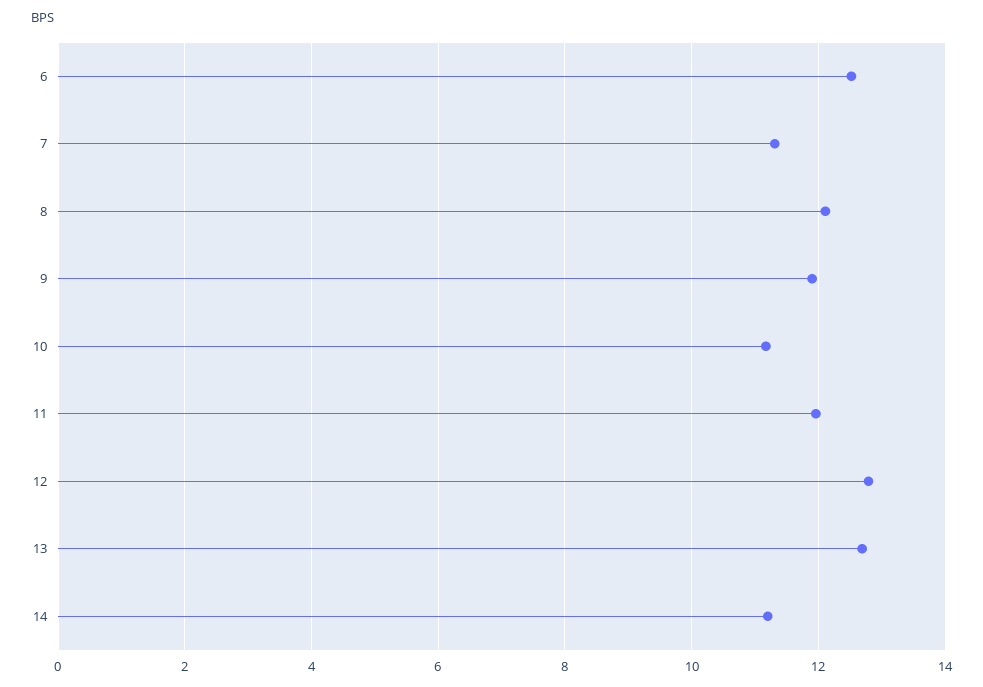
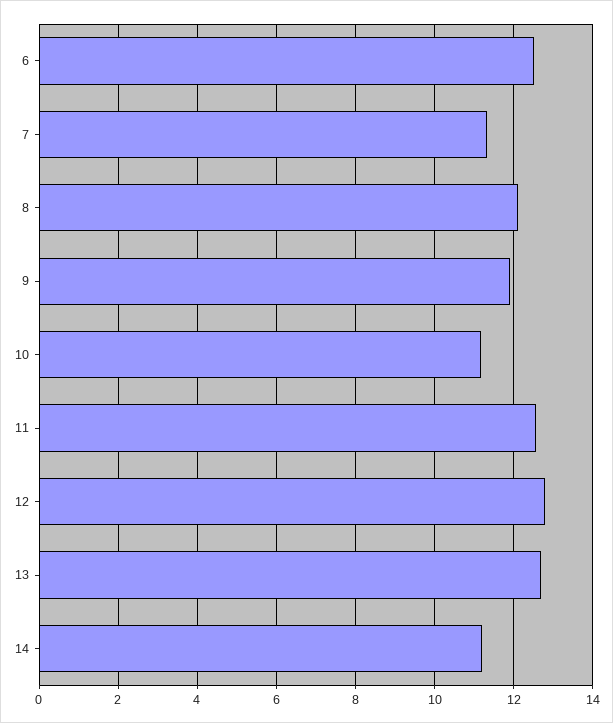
  {
    "6": 12.6,
    "7": 11.4,
    "8": 12.2,
    "9": 12,
    "10": 11.2,
-   "11": 12,
+   "11": 12.6,
    "12": 12.8,
    "13": 12.6,
    "14": 11.2
  }

